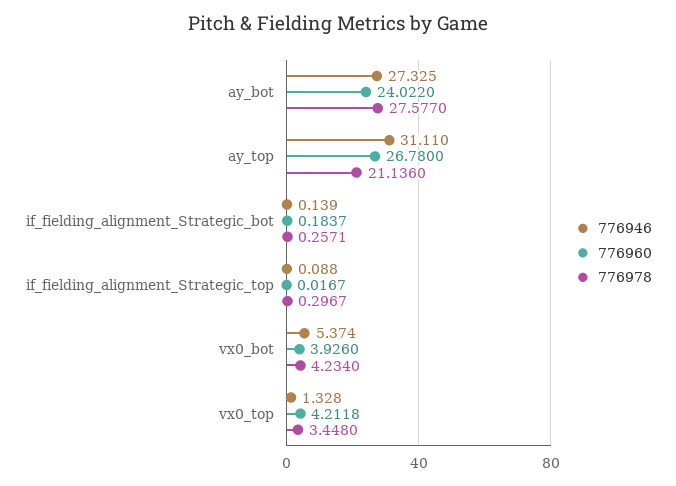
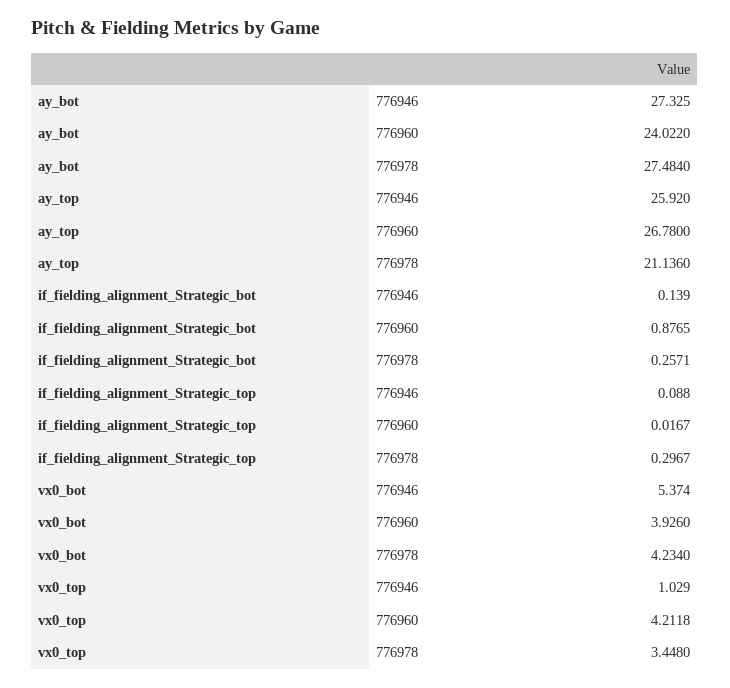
  {
    "776946": {
      "ay_bot": 27.325,
-     "ay_top": 31.11,
+     "ay_top": 25.92,
      "if_fielding_alignment_Strategic_bot": 0.139,
      "if_fielding_alignment_Strategic_top": 0.088,
      "vx0_bot": 5.374,
-     "vx0_top": 1.328
+     "vx0_top": 1.029
    },
    "776960": {
      "ay_bot": 24.022,
      "ay_top": 26.78,
-     "if_fielding_alignment_Strategic_bot": 0.1837,
+     "if_fielding_alignment_Strategic_bot": 0.8765,
      "if_fielding_alignment_Strategic_top": 0.0167,
      "vx0_bot": 3.926,
      "vx0_top": 4.2118
    },
    "776978": {
-     "ay_bot": 27.577,
+     "ay_bot": 27.484,
      "ay_top": 21.136,
      "if_fielding_alignment_Strategic_bot": 0.2571,
      "if_fielding_alignment_Strategic_top": 0.2967,
      "vx0_bot": 4.234,
      "vx0_top": 3.448
    }
  }

